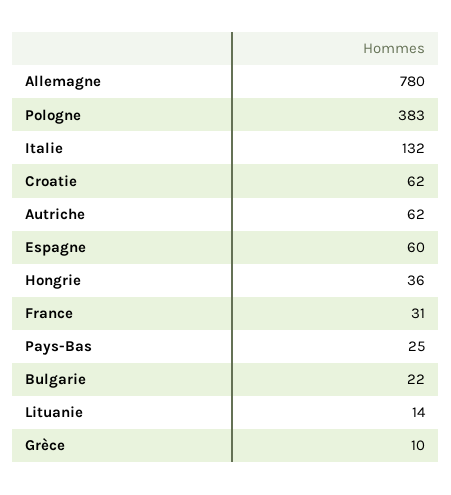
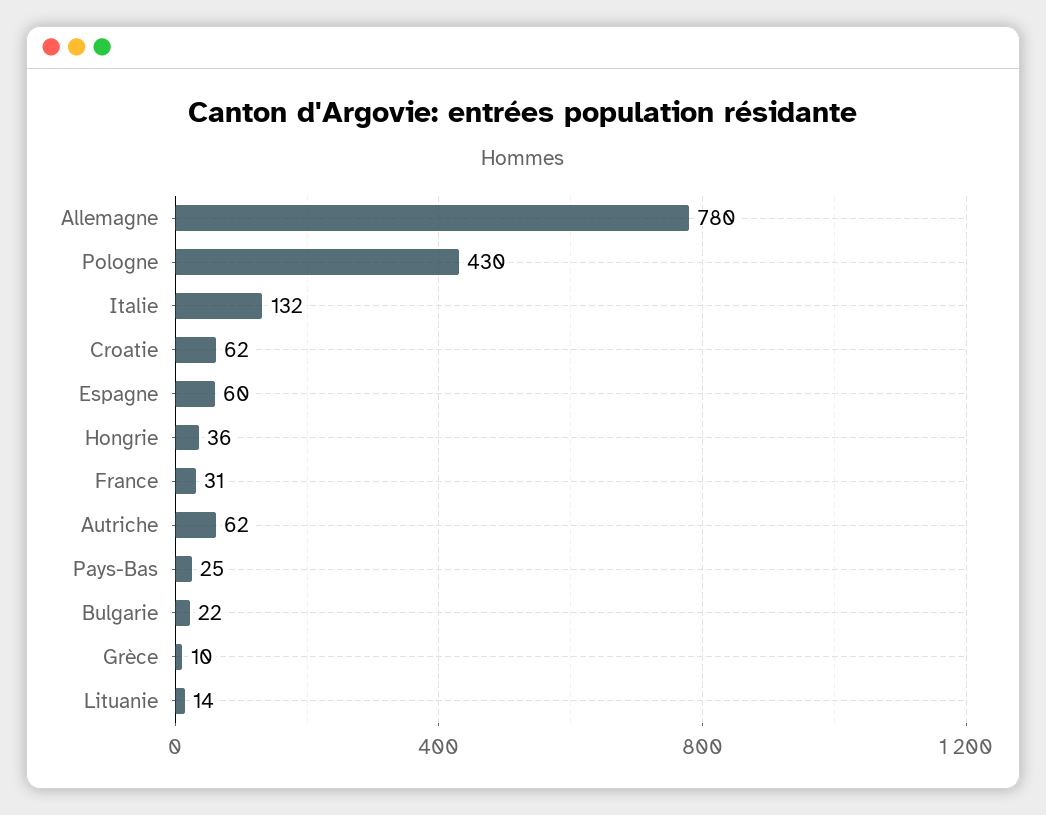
  {
    "Allemagne": 780,
-   "Pologne": 383,
+   "Pologne": 430,
    "Italie": 132,
    "Croatie": 62,
    "Autriche": 62,
    "Espagne": 60,
    "Hongrie": 36,
    "France": 31,
    "Pays-Bas": 25,
    "Bulgarie": 22,
    "Lituanie": 14,
    "Grèce": 10
  }

